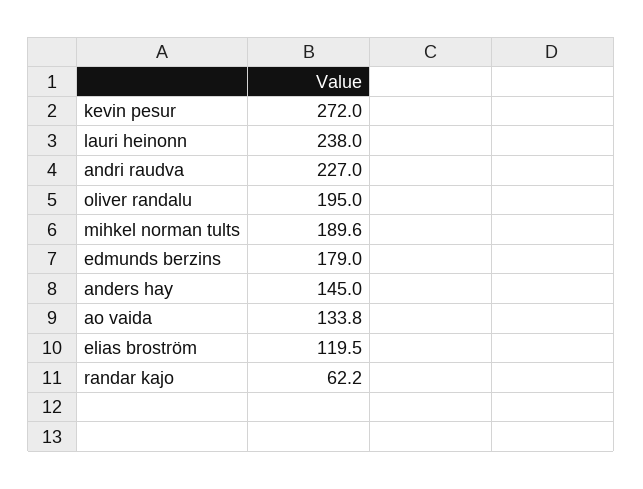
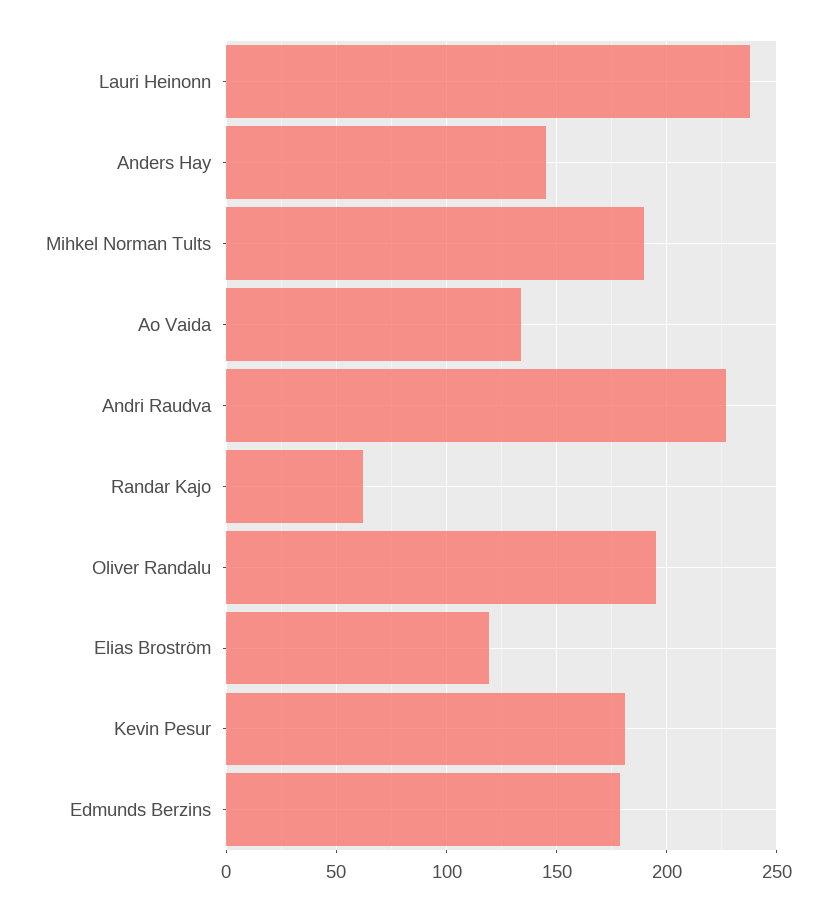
  {
-   "kevin pesur": 272,
+   "kevin pesur": 180,
    "lauri heinonn": 238,
    "andri raudva": 227,
    "oliver randalu": 195,
    "mihkel norman tults": 189.6,
    "edmunds berzins": 179,
    "anders hay": 145,
    "ao vaida": 133.8,
    "elias broström": 119.5,
    "randar kajo": 62.2
  }

